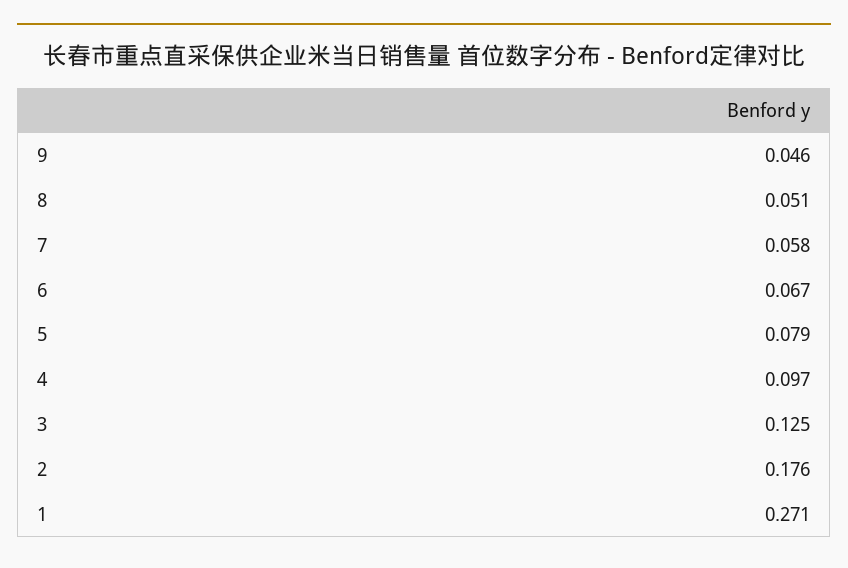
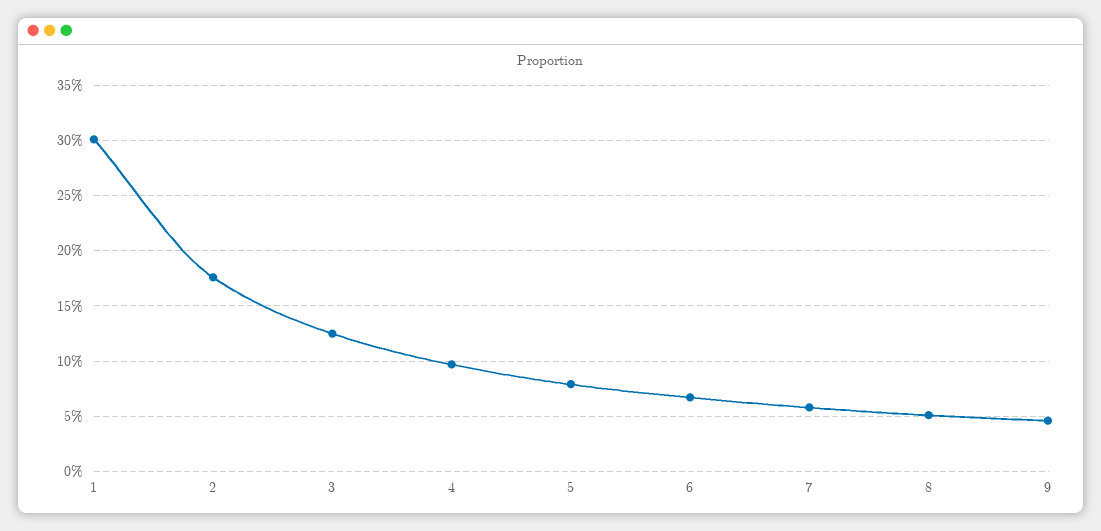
  {
    "9": 0.046,
    "8": 0.051,
    "7": 0.058,
    "6": 0.067,
    "5": 0.079,
    "4": 0.097,
    "3": 0.125,
    "2": 0.176,
-   "1": 0.271
+   "1": 0.3
  }

